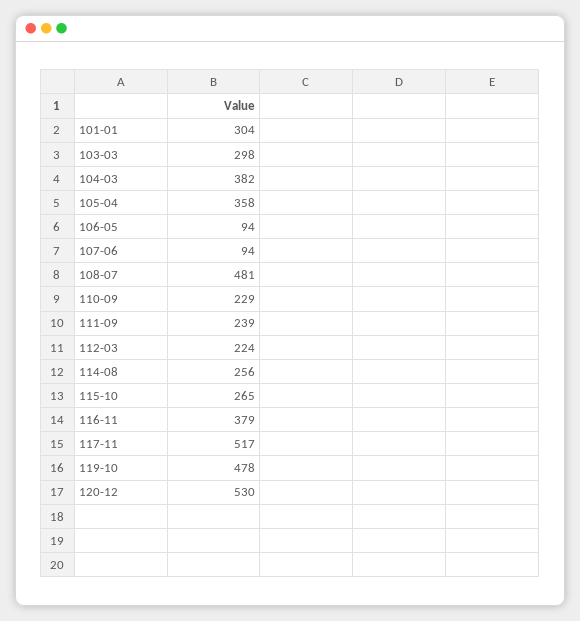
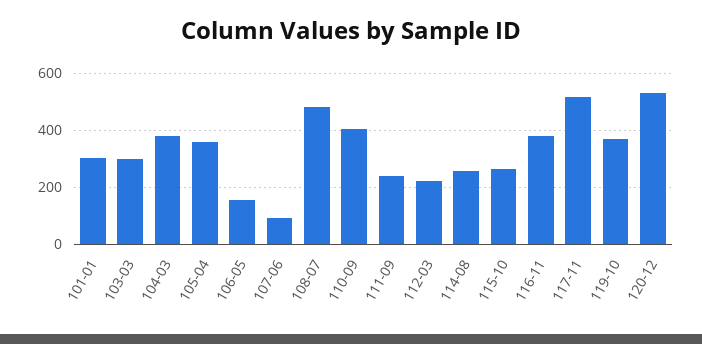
  {
    "101-01": 304,
    "103-03": 298,
    "104-03": 382,
    "105-04": 358,
-   "106-05": 94,
+   "106-05": 150,
    "107-06": 94,
    "108-07": 481,
-   "110-09": 229,
+   "110-09": 400,
    "111-09": 239,
    "112-03": 224,
    "114-08": 256,
    "115-10": 265,
    "116-11": 379,
    "117-11": 517,
-   "119-10": 478,
+   "119-10": 375,
    "120-12": 530
  }

